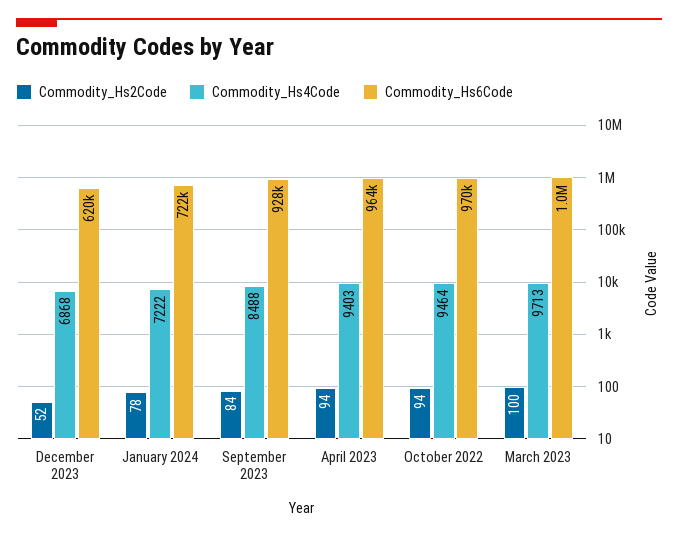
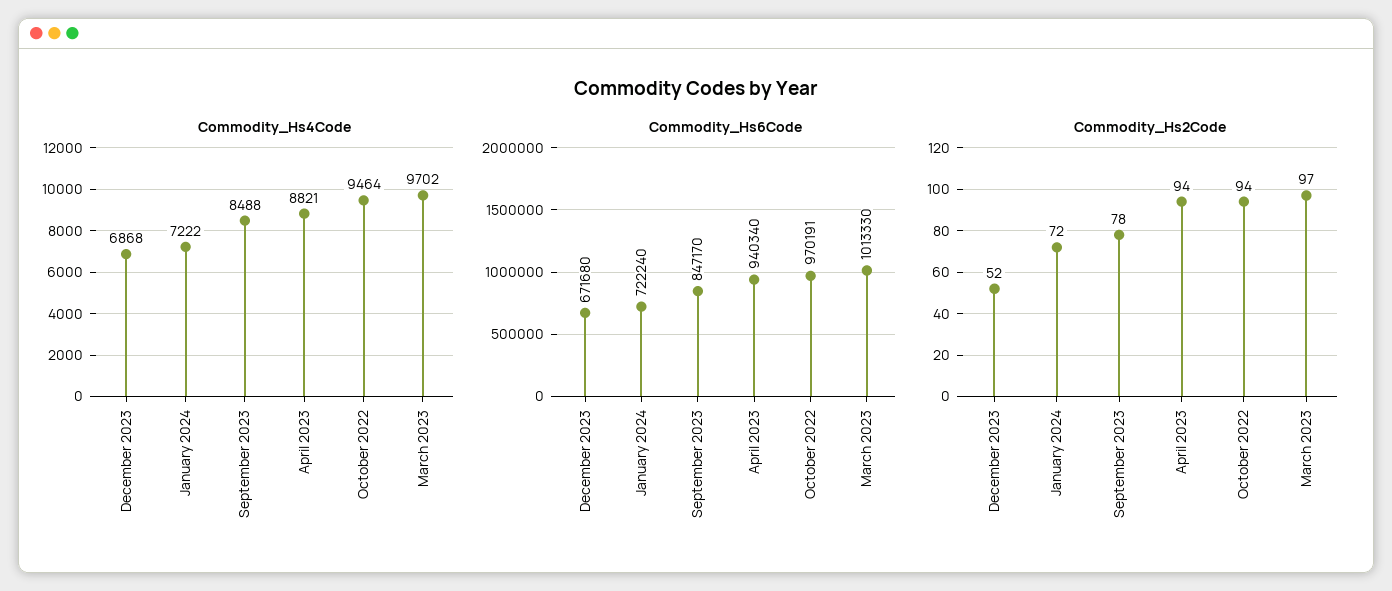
  {
    "Commodity_Hs2Code": {
      "December 2023": 52,
-     "January 2024": 78,
+     "January 2024": 72,
-     "September 2023": 84,
+     "September 2023": 78,
      "April 2023": 94,
      "October 2022": 94,
-     "March 2023": 100
+     "March 2023": 97
    },
    "Commodity_Hs4Code": {
      "December 2023": 6868,
      "January 2024": 7222,
      "September 2023": 8488,
-     "April 2023": 9403,
+     "April 2023": 8821,
      "October 2022": 9464,
-     "March 2023": 9713
+     "March 2023": 9702
    },
    "Commodity_Hs6Code": {
-     "December 2023": 620000,
+     "December 2023": 671680,
      "January 2024": 722240,
-     "September 2023": 928000,
+     "September 2023": 847170,
-     "April 2023": 964000,
+     "April 2023": 940340,
      "October 2022": 970191,
      "March 2023": 1013330
    }
  }

